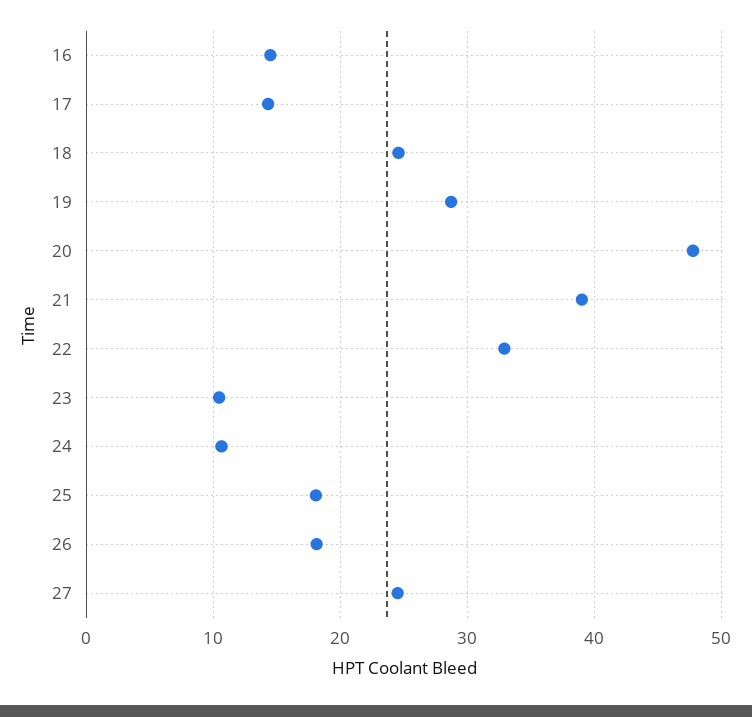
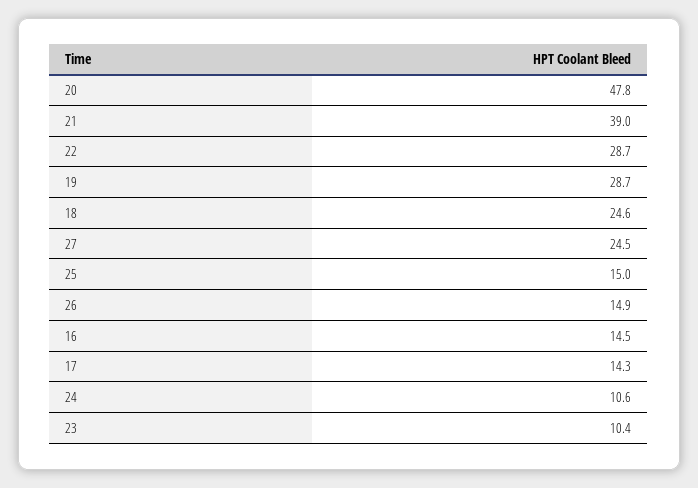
  {
    "16": 14.5,
    "17": 14.3,
    "18": 24.6,
    "19": 28.7,
    "20": 47.8,
    "21": 39,
-   "22": 33,
+   "22": 28.7,
    "23": 10.4,
    "24": 10.6,
-   "25": 18,
+   "25": 15,
-   "26": 18,
+   "26": 14.9,
    "27": 24.5
  }

